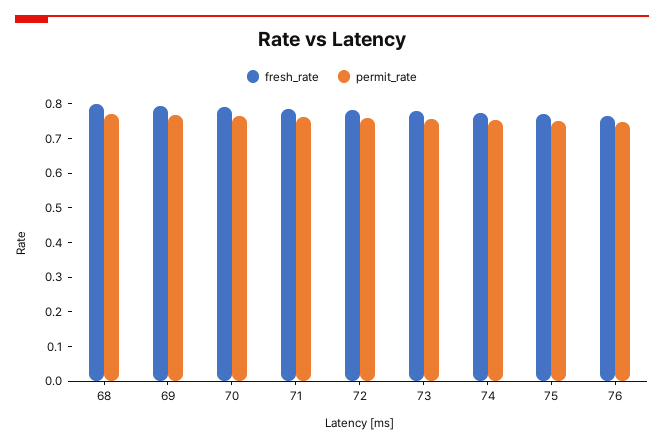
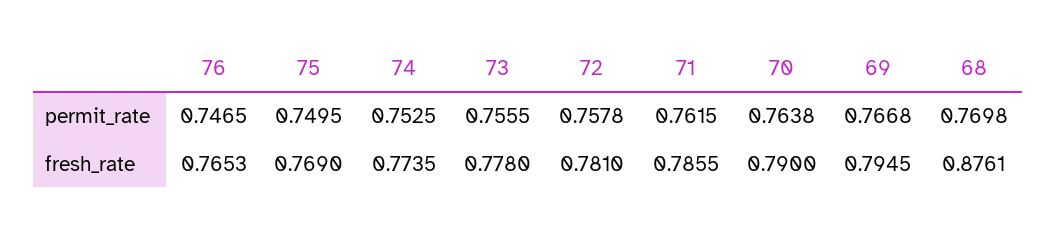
  {
    "fresh_rate": {
-     "68": 0.8,
+     "68": 0.8761,
      "69": 0.7945,
      "70": 0.79,
      "71": 0.7855,
      "72": 0.781,
      "73": 0.778,
      "74": 0.7735,
      "75": 0.769,
      "76": 0.7653
    },
    "permit_rate": {
      "68": 0.7698,
      "69": 0.7668,
      "70": 0.7638,
      "71": 0.7615,
      "72": 0.7578,
      "73": 0.7555,
      "74": 0.7525,
      "75": 0.7495,
      "76": 0.7465
    }
  }

